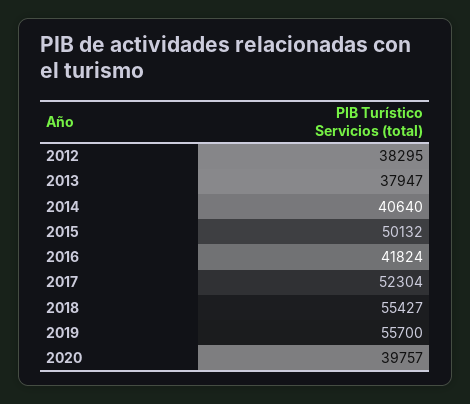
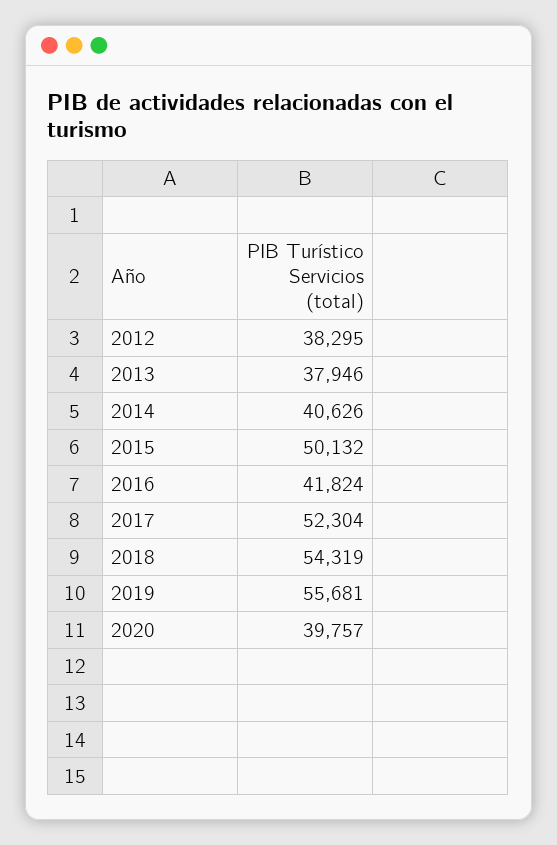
  {
    "2012": 38295,
-   "2013": 37947,
+   "2013": 37946,
-   "2014": 40640,
+   "2014": 40626,
    "2015": 50132,
    "2016": 41824,
    "2017": 52304,
-   "2018": 55427,
+   "2018": 54319,
-   "2019": 55700,
+   "2019": 55681,
    "2020": 39757
  }

